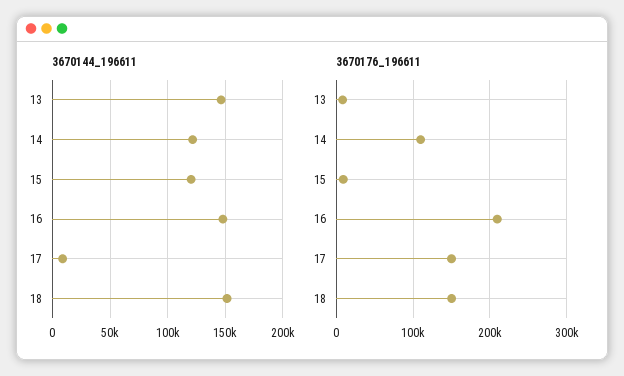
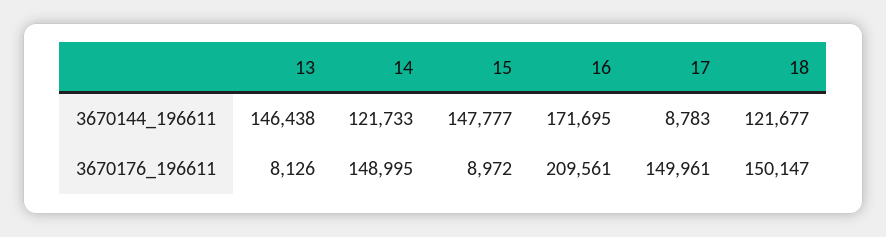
  {
    "3670144_196611": {
      "13": 146438,
      "14": 121733,
-     "15": 120000,
+     "15": 147777,
-     "16": 150000,
+     "16": 171695,
      "17": 8783,
-     "18": 150000
+     "18": 121677
    },
    "3670176_196611": {
      "13": 8126,
-     "14": 110000,
+     "14": 148995,
      "15": 8972,
      "16": 209561,
      "17": 149961,
      "18": 150147
    }
  }

